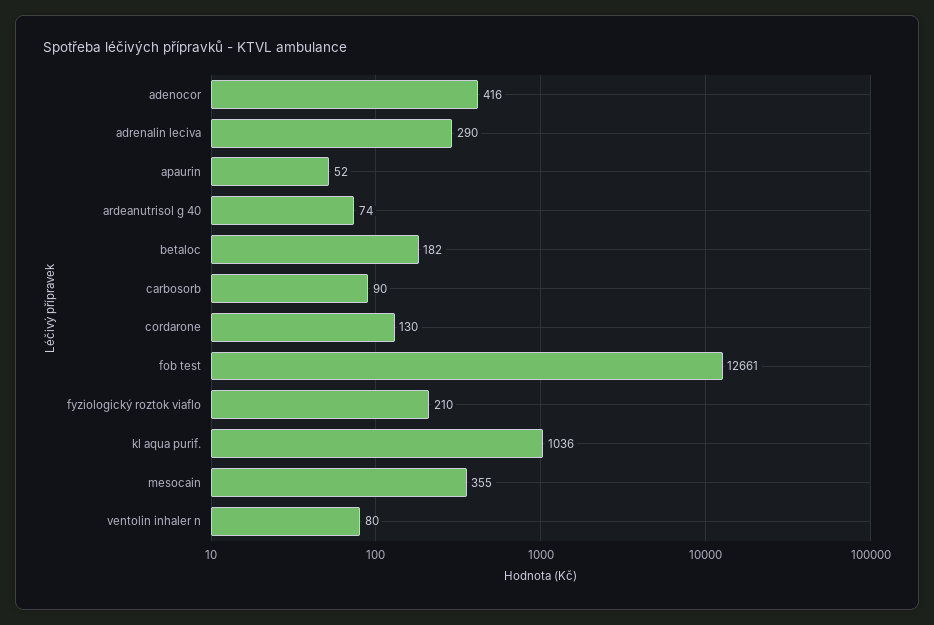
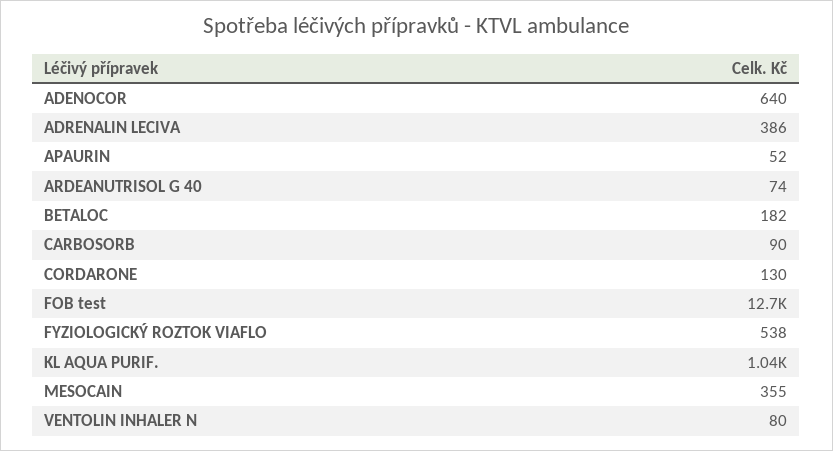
  {
-   "adenocor": 416,
+   "adenocor": 640,
-   "adrenalin leciva": 290,
+   "adrenalin leciva": 386,
    "apaurin": 52,
    "ardeanutrisol g 40": 74,
    "betaloc": 182,
    "carbosorb": 90,
    "cordarone": 130,
    "fob test": 12661,
-   "fyziologický roztok viaflo": 210,
+   "fyziologický roztok viaflo": 538,
    "kl aqua purif.": 1036,
    "mesocain": 355,
    "ventolin inhaler n": 80
  }

